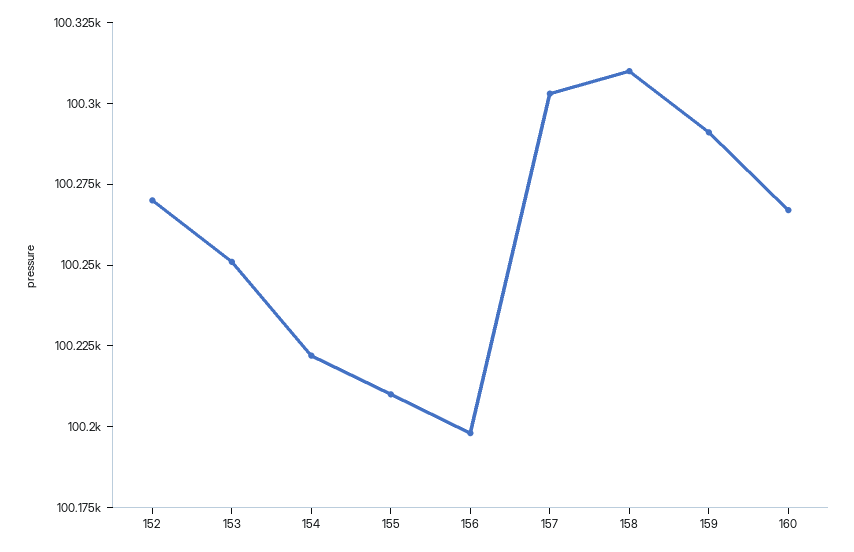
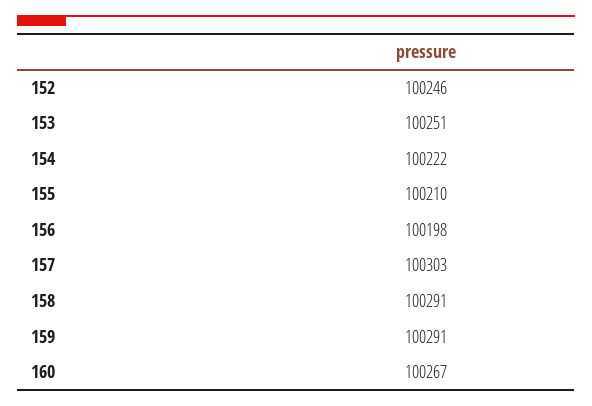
  {
-   "152": 100270,
+   "152": 100246,
    "153": 100251,
    "154": 100222,
    "155": 100210,
    "156": 100198,
    "157": 100303,
-   "158": 100310,
+   "158": 100291,
    "159": 100291,
    "160": 100267
  }

